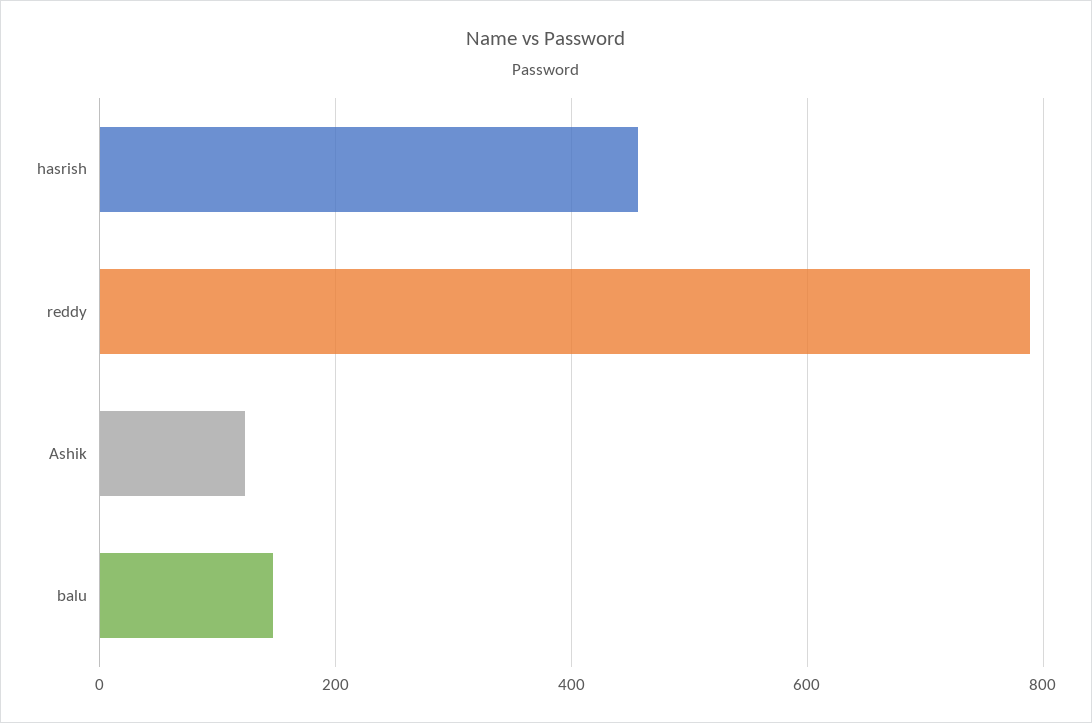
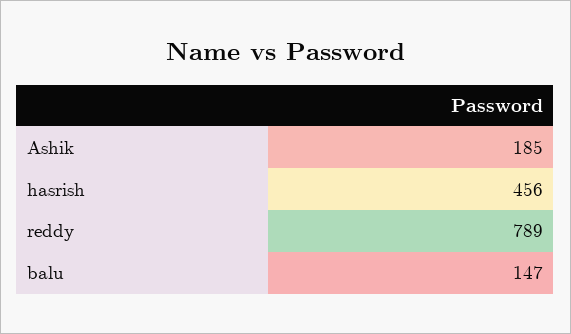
  {
    "hasrish": 456,
    "reddy": 789,
-   "Ashik": 120,
+   "Ashik": 185,
    "balu": 147
  }

